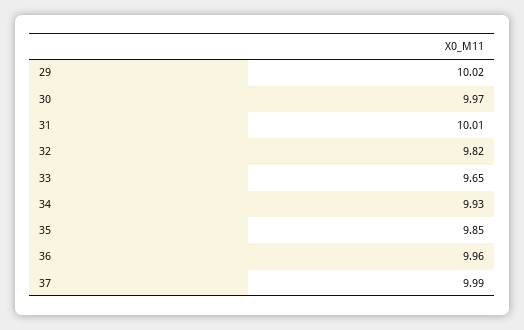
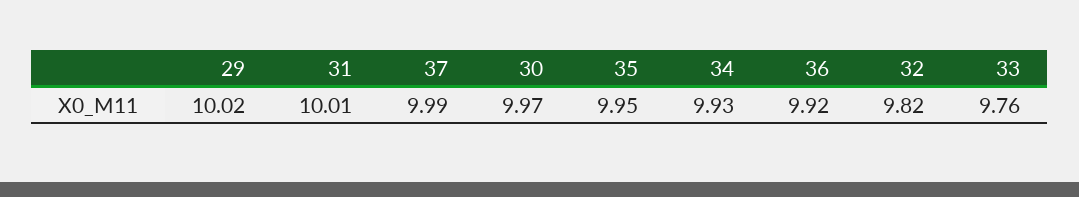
  {
    "29": 10.02,
    "30": 9.97,
    "31": 10.01,
    "32": 9.82,
-   "33": 9.65,
+   "33": 9.76,
    "34": 9.93,
-   "35": 9.85,
+   "35": 9.95,
-   "36": 9.96,
+   "36": 9.92,
    "37": 9.99
  }

